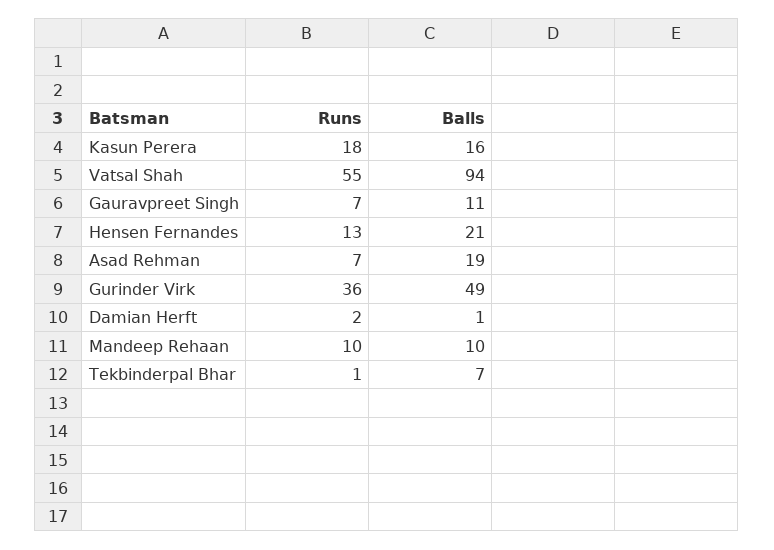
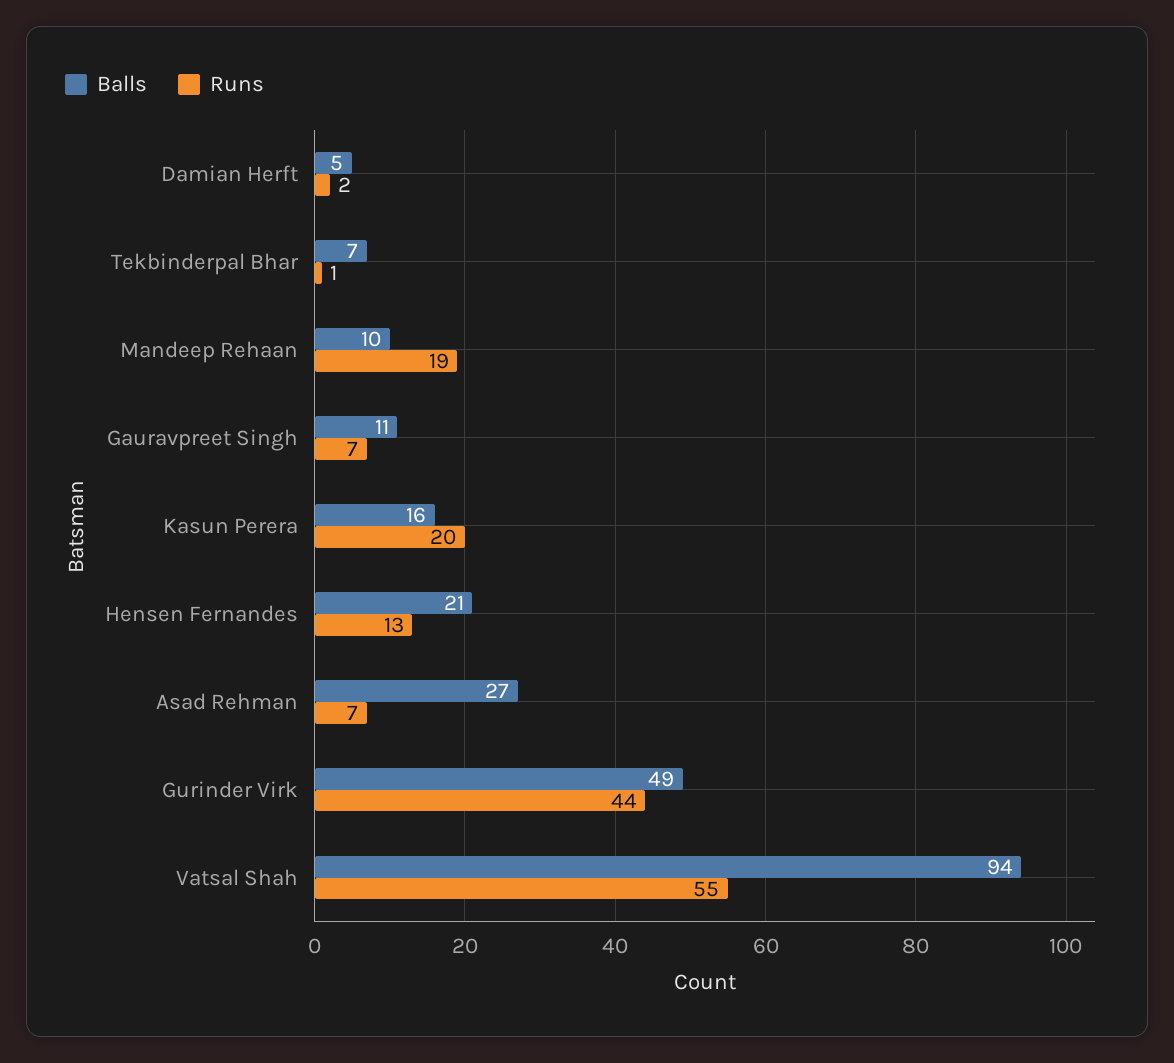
  {
    "Runs": {
-     "Kasun Perera": 18,
+     "Kasun Perera": 20,
      "Vatsal Shah": 55,
      "Gauravpreet Singh": 7,
      "Hensen Fernandes": 13,
      "Asad Rehman": 7,
-     "Gurinder Virk": 36,
+     "Gurinder Virk": 44,
      "Damian Herft": 2,
-     "Mandeep Rehaan": 10,
+     "Mandeep Rehaan": 19,
      "Tekbinderpal Bhar": 1
    },
    "Balls": {
      "Kasun Perera": 16,
      "Vatsal Shah": 94,
      "Gauravpreet Singh": 11,
      "Hensen Fernandes": 21,
-     "Asad Rehman": 19,
+     "Asad Rehman": 27,
      "Gurinder Virk": 49,
-     "Damian Herft": 1,
+     "Damian Herft": 5,
      "Mandeep Rehaan": 10,
      "Tekbinderpal Bhar": 7
    }
  }

